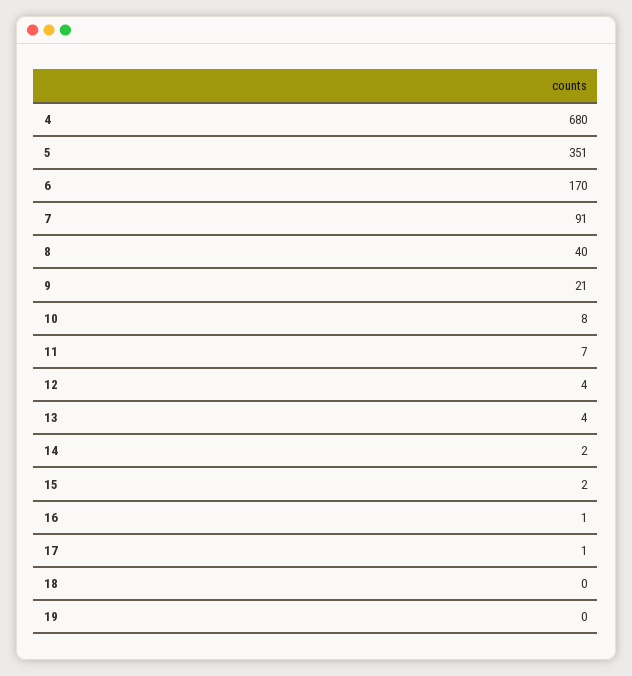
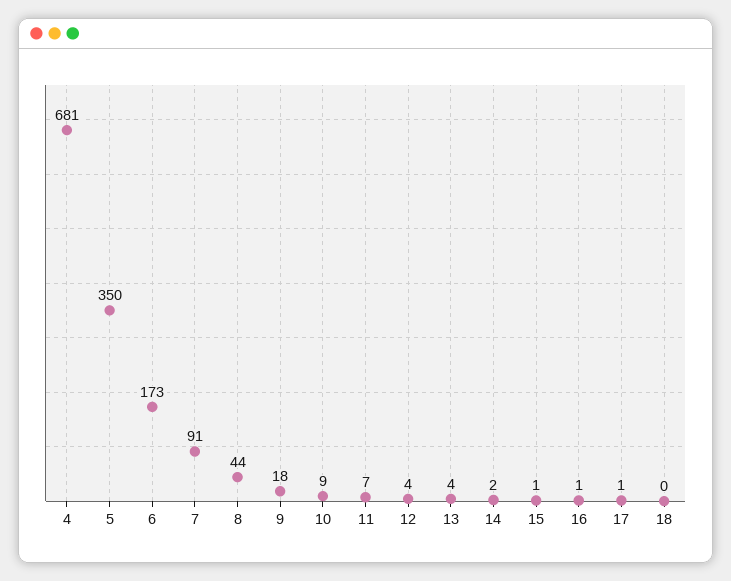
  {
-   "4": 680,
+   "4": 681,
-   "5": 351,
+   "5": 350,
-   "6": 170,
+   "6": 173,
    "7": 91,
-   "8": 40,
+   "8": 44,
-   "9": 21,
+   "9": 18,
-   "10": 8,
+   "10": 9,
    "11": 7,
    "12": 4,
    "13": 4,
    "14": 2,
-   "15": 2,
+   "15": 1,
    "16": 1,
    "17": 1,
-   "18": 0,
+   "18": 0
-   "19": 0
  }

